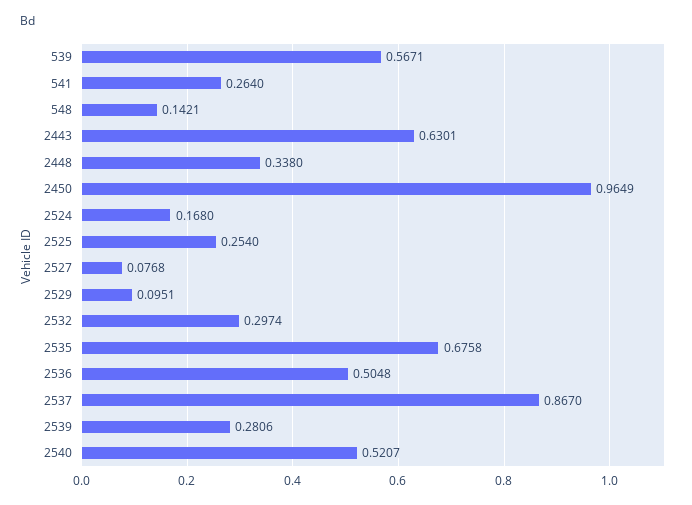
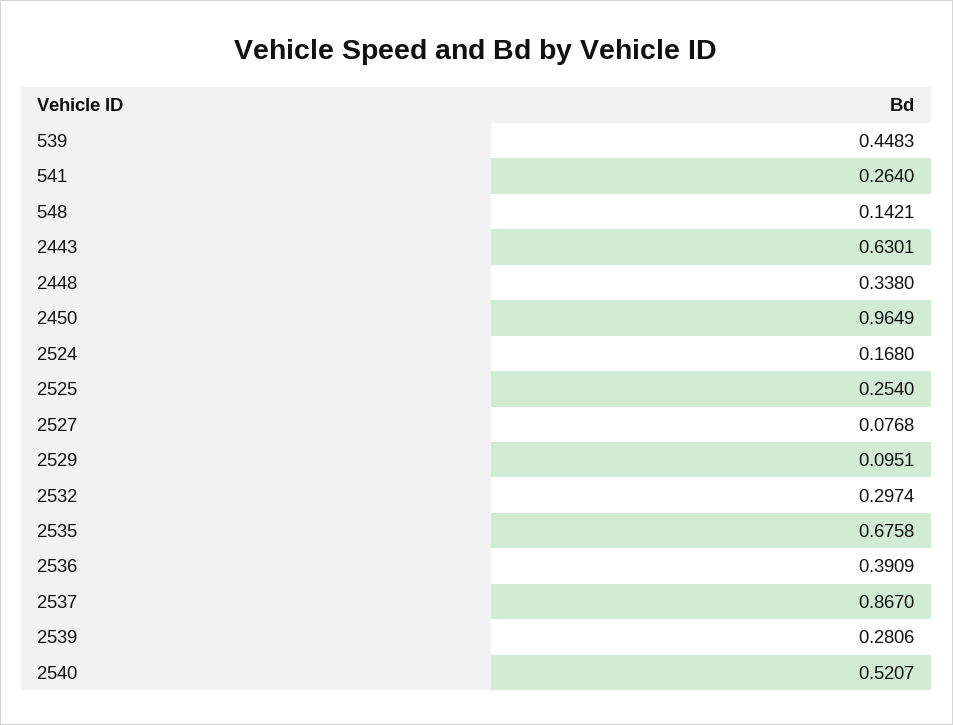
  {
-   "539": 0.5671,
+   "539": 0.4483,
    "541": 0.264,
    "548": 0.1421,
    "2443": 0.6301,
    "2448": 0.338,
    "2450": 0.9649,
    "2524": 0.168,
    "2525": 0.254,
    "2527": 0.0768,
    "2529": 0.0951,
    "2532": 0.2974,
    "2535": 0.6758,
-   "2536": 0.5048,
+   "2536": 0.3909,
    "2537": 0.867,
    "2539": 0.2806,
    "2540": 0.5207
  }

